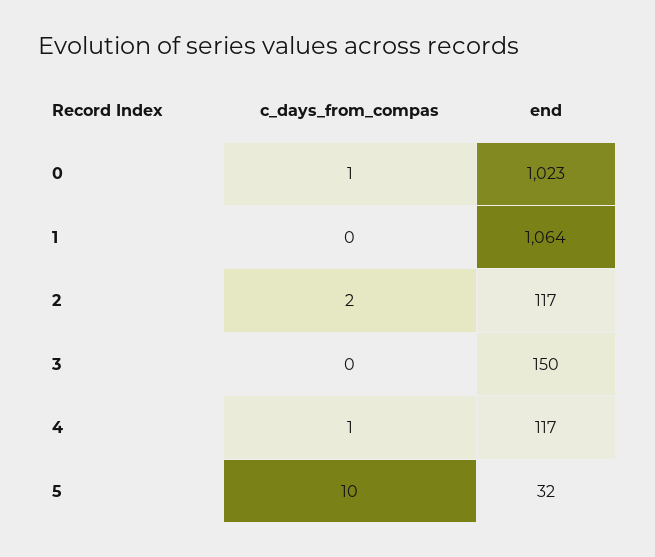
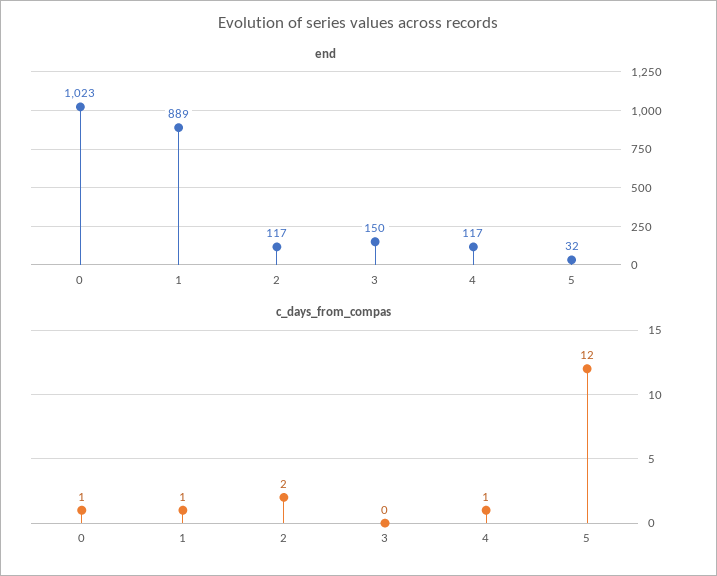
  {
    "c_days_from_compas": {
      "0": 1,
-     "1": 0,
+     "1": 1,
      "2": 2,
      "3": 0,
      "4": 1,
-     "5": 10
+     "5": 12
    },
    "end": {
      "0": 1023,
-     "1": 1064,
+     "1": 889,
      "2": 117,
      "3": 150,
      "4": 117,
      "5": 32
    }
  }

